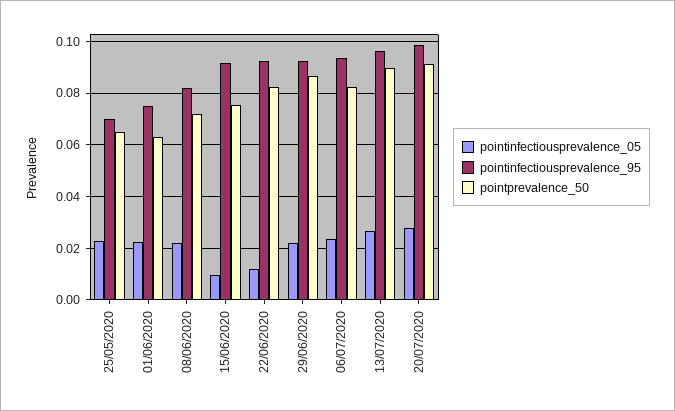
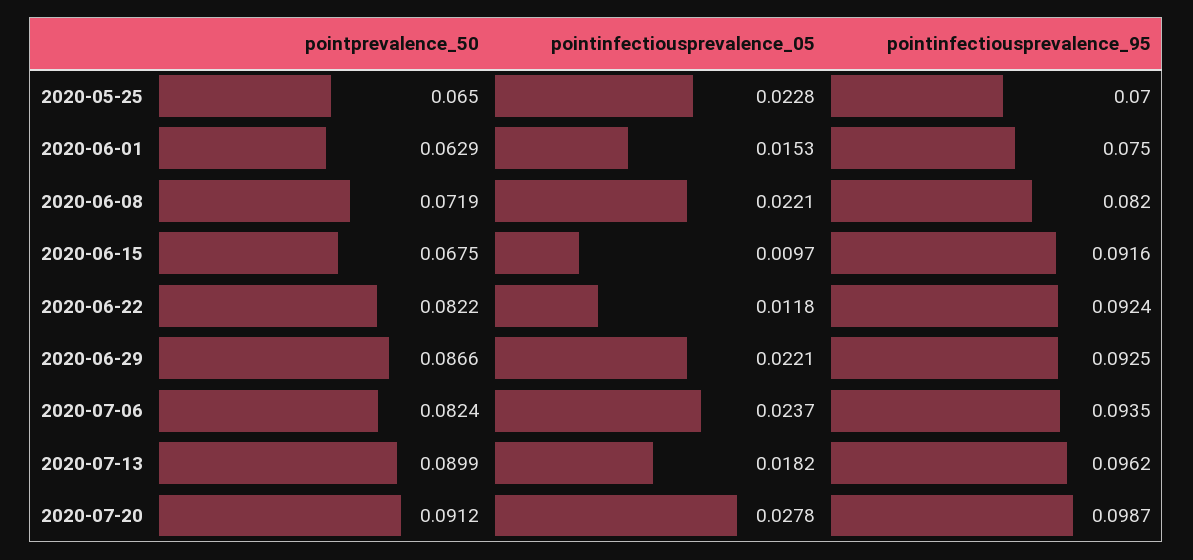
  {
    "pointinfectiousprevalence_05": {
      "25/05/2020": 0.0228,
-     "01/06/2020": 0.0225,
+     "01/06/2020": 0.0153,
      "08/06/2020": 0.0221,
      "15/06/2020": 0.0097,
      "22/06/2020": 0.0118,
      "29/06/2020": 0.0221,
      "06/07/2020": 0.0237,
-     "13/07/2020": 0.0275,
+     "13/07/2020": 0.0182,
      "20/07/2020": 0.0278
    },
    "pointinfectiousprevalence_95": {
      "25/05/2020": 0.07,
      "01/06/2020": 0.075,
      "08/06/2020": 0.082,
      "15/06/2020": 0.0916,
      "22/06/2020": 0.0924,
      "29/06/2020": 0.0925,
      "06/07/2020": 0.0935,
      "13/07/2020": 0.0962,
      "20/07/2020": 0.0987
    },
    "pointprevalence_50": {
      "25/05/2020": 0.065,
      "01/06/2020": 0.0629,
      "08/06/2020": 0.0719,
-     "15/06/2020": 0.075,
+     "15/06/2020": 0.0675,
      "22/06/2020": 0.0822,
      "29/06/2020": 0.0866,
      "06/07/2020": 0.0824,
      "13/07/2020": 0.0899,
      "20/07/2020": 0.0912
    }
  }

